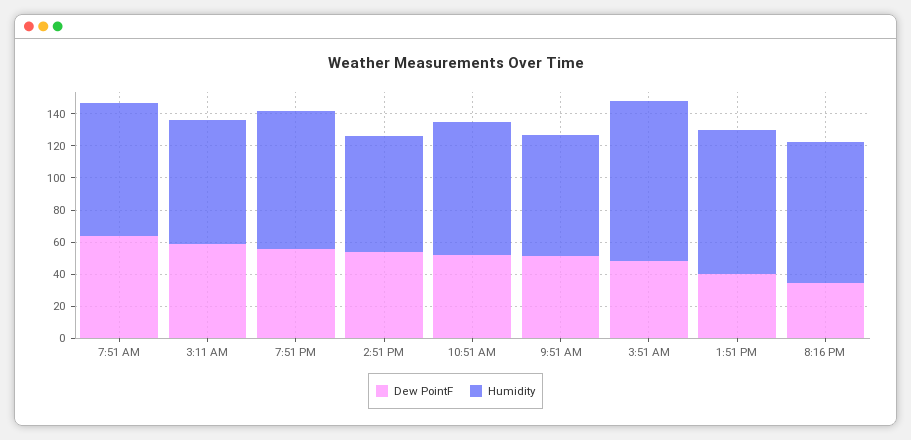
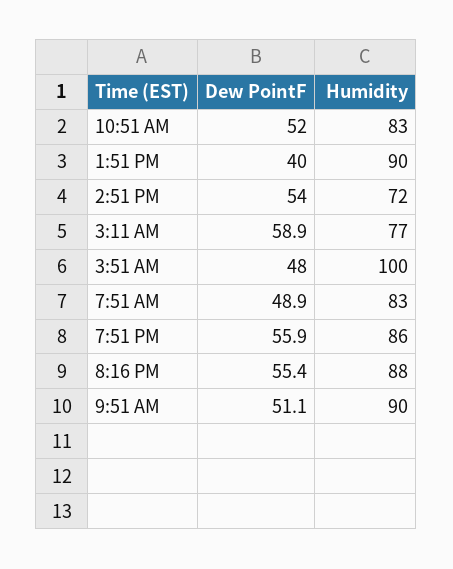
  {
    "Dew PointF": {
-     "7:51 AM": 65,
+     "7:51 AM": 48.9,
      "3:11 AM": 58.9,
      "7:51 PM": 55.9,
      "2:51 PM": 54,
      "10:51 AM": 52,
      "9:51 AM": 51.1,
      "3:51 AM": 48,
      "1:51 PM": 40,
-     "8:16 PM": 35
+     "8:16 PM": 55.4
    },
    "Humidity": {
      "7:51 AM": 83,
      "3:11 AM": 77,
      "7:51 PM": 86,
      "2:51 PM": 72,
      "10:51 AM": 83,
-     "9:51 AM": 75,
+     "9:51 AM": 90,
      "3:51 AM": 100,
      "1:51 PM": 90,
      "8:16 PM": 88
    }
  }

